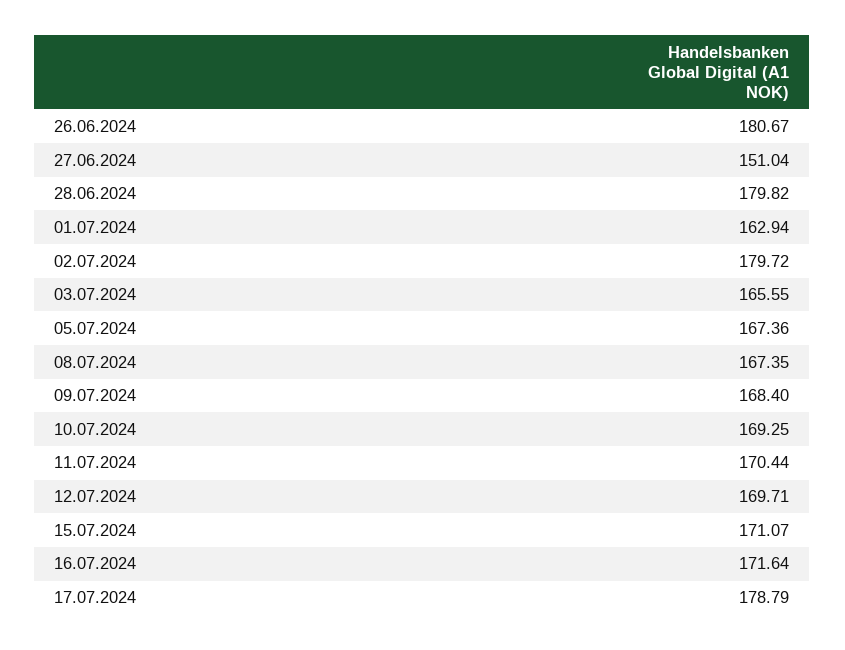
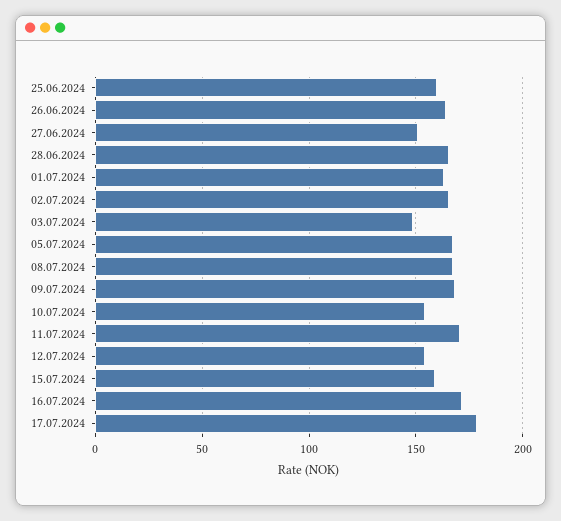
  {
-   "26.06.2024": 180.67,
+   "26.06.2024": 165,
    "27.06.2024": 151.04,
-   "28.06.2024": 179.82,
+   "28.06.2024": 165,
    "01.07.2024": 162.94,
-   "02.07.2024": 179.72,
+   "02.07.2024": 165,
-   "03.07.2024": 165.55,
+   "03.07.2024": 150,
    "05.07.2024": 167.36,
    "08.07.2024": 167.35,
    "09.07.2024": 168.4,
-   "10.07.2024": 169.25,
+   "10.07.2024": 155,
    "11.07.2024": 170.44,
-   "12.07.2024": 169.71,
+   "12.07.2024": 155,
-   "15.07.2024": 171.07,
+   "15.07.2024": 160,
    "16.07.2024": 171.64,
-   "17.07.2024": 178.79
+   "17.07.2024": 178.79,
+   "25.06.2024": 160
  }

